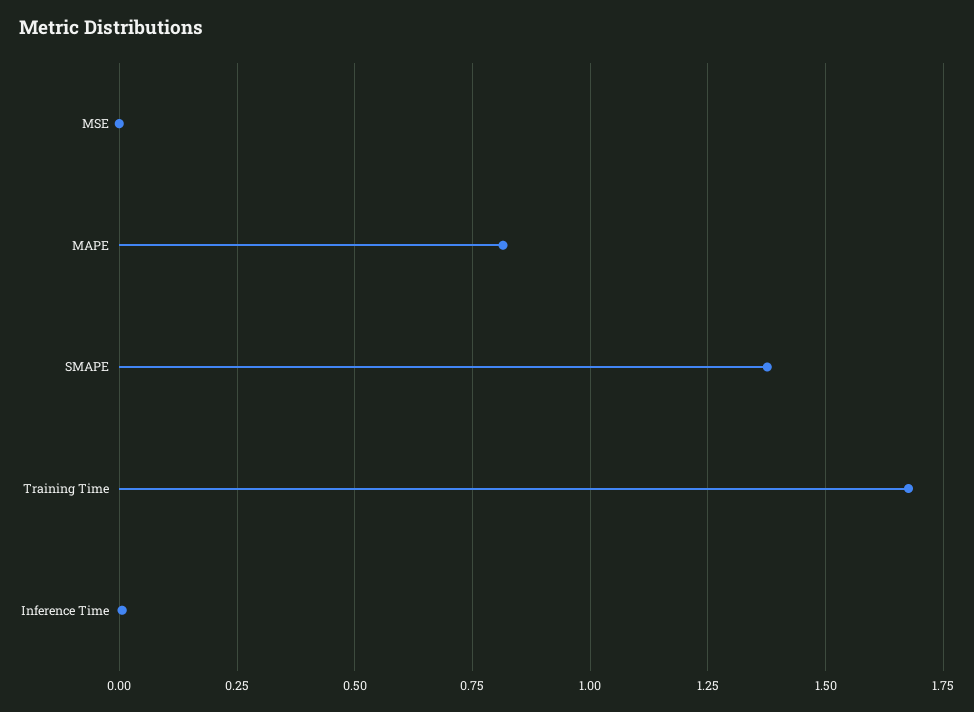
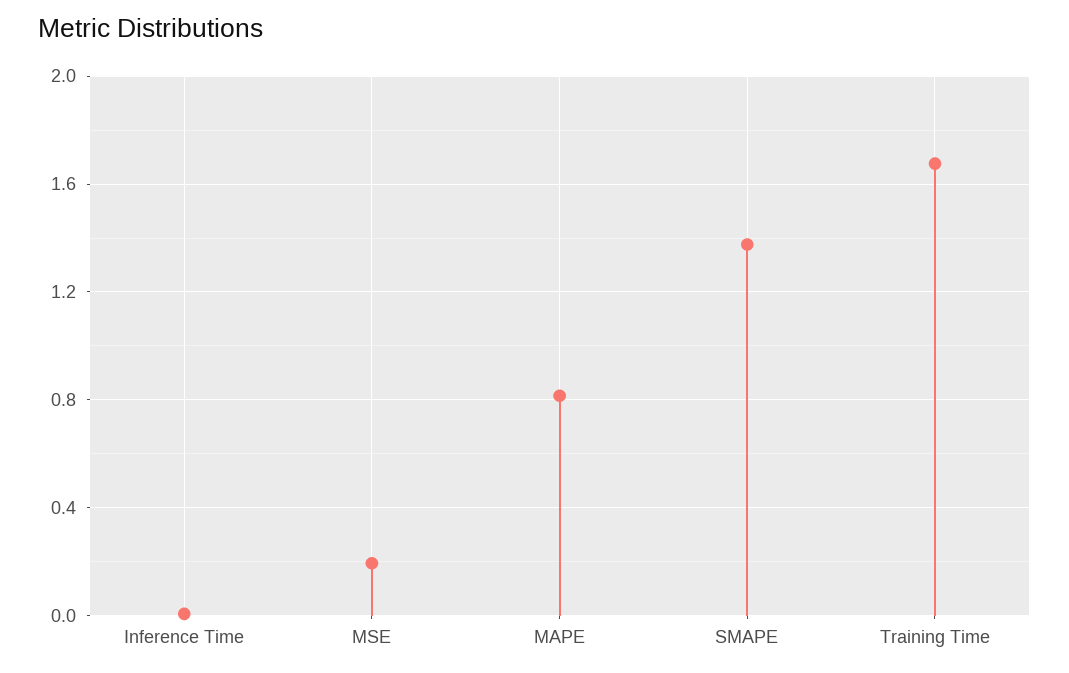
  {
-   "MSE": 0,
+   "MSE": 0.2,
    "MAPE": 0.825,
    "SMAPE": 1.375,
    "Training Time": 1.675,
    "Inference Time": 0
  }

